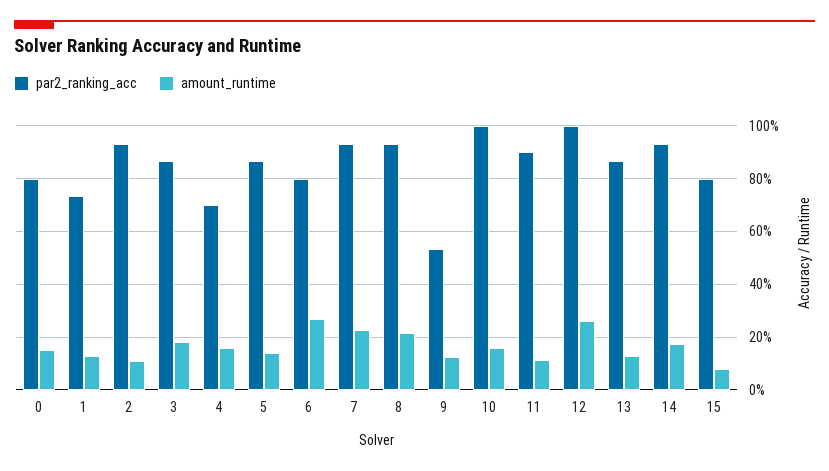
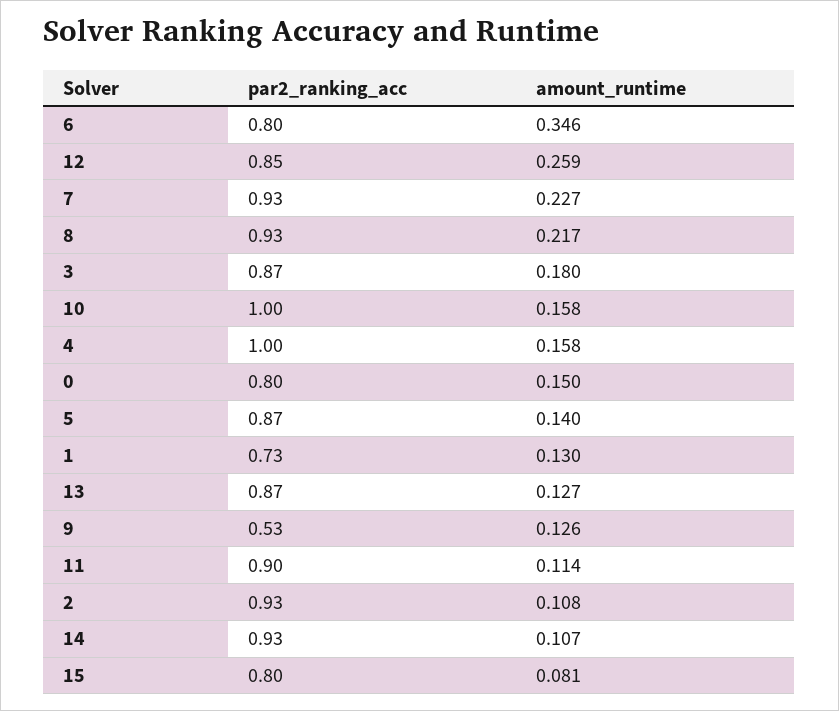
  {
    "par2_ranking_acc": {
      "0": 0.8,
      "1": 0.73,
      "2": 0.93,
      "3": 0.87,
-     "4": 0.7,
+     "4": 1,
      "5": 0.87,
      "6": 0.8,
      "7": 0.93,
      "8": 0.93,
      "9": 0.53,
      "10": 1,
      "11": 0.9,
-     "12": 1,
+     "12": 0.85,
      "13": 0.87,
      "14": 0.93,
      "15": 0.8
    },
    "amount_runtime": {
      "0": 0.15,
      "1": 0.13,
      "2": 0.108,
      "3": 0.18,
      "4": 0.158,
      "5": 0.14,
-     "6": 0.275,
+     "6": 0.346,
      "7": 0.227,
      "8": 0.217,
      "9": 0.126,
      "10": 0.158,
      "11": 0.114,
      "12": 0.259,
      "13": 0.127,
-     "14": 0.175,
+     "14": 0.107,
      "15": 0.081
    }
  }

